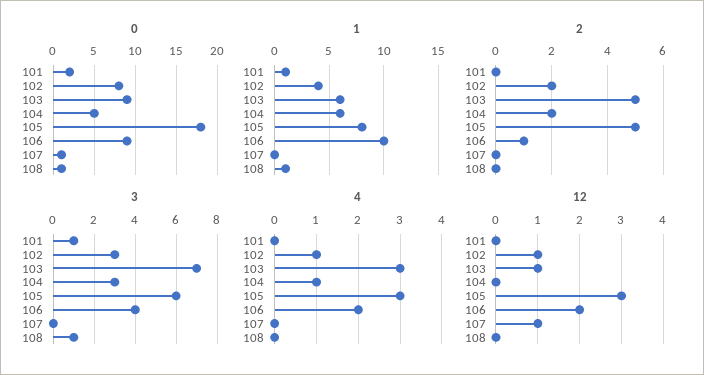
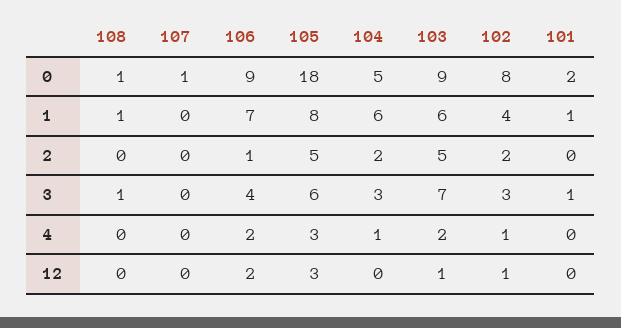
  {
    "0": {
      "101": 2,
      "102": 8,
      "103": 9,
      "104": 5,
      "105": 18,
      "106": 9,
      "107": 1,
      "108": 1
    },
    "1": {
      "101": 1,
      "102": 4,
      "103": 6,
      "104": 6,
      "105": 8,
-     "106": 10,
+     "106": 7,
      "107": 0,
      "108": 1
    },
    "2": {
      "101": 0,
      "102": 2,
      "103": 5,
      "104": 2,
      "105": 5,
      "106": 1,
      "107": 0,
      "108": 0
    },
    "3": {
      "101": 1,
      "102": 3,
      "103": 7,
      "104": 3,
      "105": 6,
      "106": 4,
      "107": 0,
      "108": 1
    },
    "4": {
      "101": 0,
      "102": 1,
-     "103": 3,
+     "103": 2,
      "104": 1,
      "105": 3,
      "106": 2,
      "107": 0,
      "108": 0
    },
    "12": {
      "101": 0,
      "102": 1,
      "103": 1,
      "104": 0,
      "105": 3,
      "106": 2,
-     "107": 1,
+     "107": 0,
      "108": 0
    }
  }

